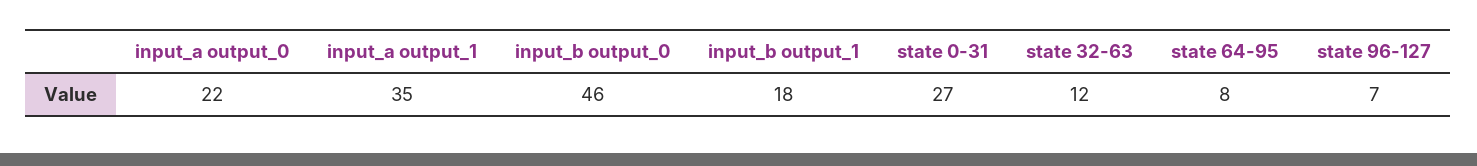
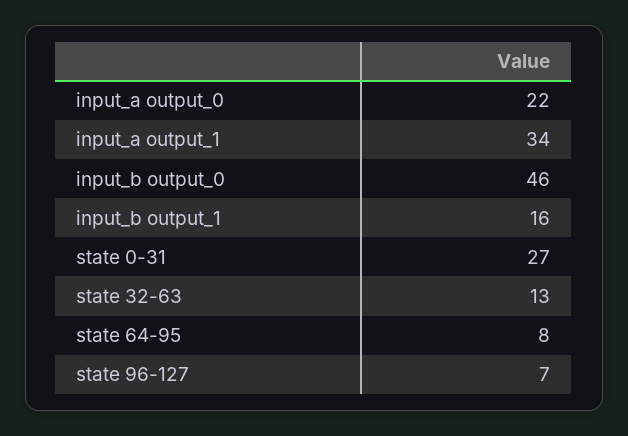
  {
    "input_a output_0": 22,
-   "input_a output_1": 35,
+   "input_a output_1": 34,
    "input_b output_0": 46,
-   "input_b output_1": 18,
+   "input_b output_1": 16,
    "state 0-31": 27,
-   "state 32-63": 12,
+   "state 32-63": 13,
    "state 64-95": 8,
    "state 96-127": 7
  }

